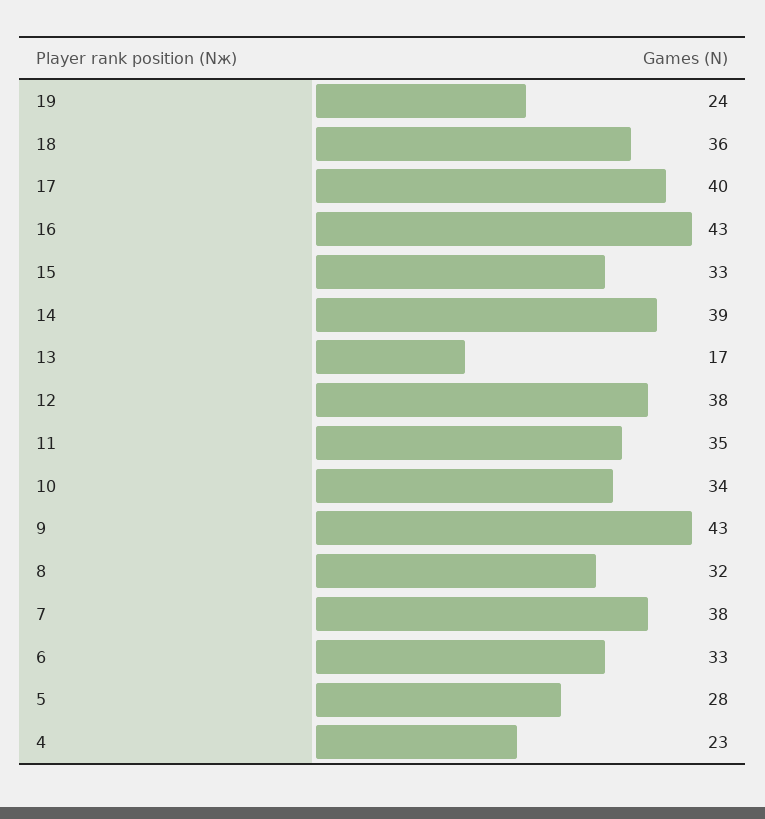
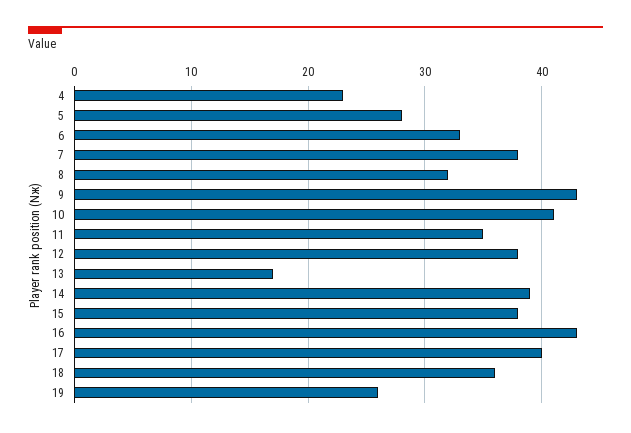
  {
-   "19": 24,
+   "19": 26,
    "18": 36,
    "17": 40,
    "16": 43,
-   "15": 33,
+   "15": 38,
    "14": 39,
    "13": 17,
    "12": 38,
    "11": 35,
-   "10": 34,
+   "10": 41,
    "9": 43,
    "8": 32,
    "7": 38,
    "6": 33,
    "5": 28,
    "4": 23
  }

